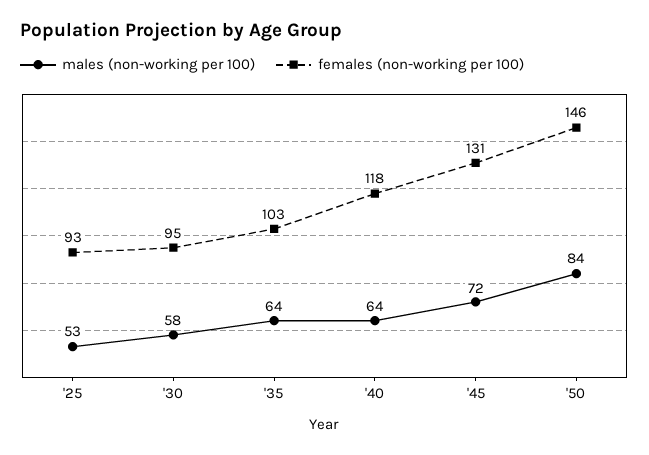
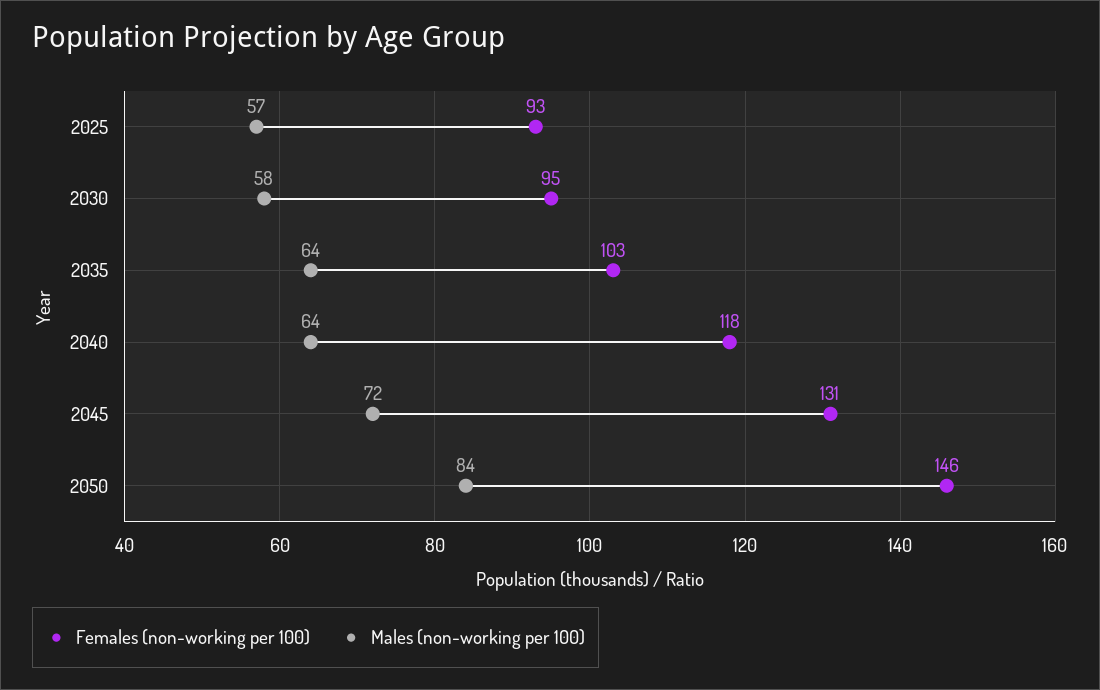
  {
    "males (non-working per 100)": {
-     "'25": 53,
+     "'25": 57,
      "'30": 58,
      "'35": 64,
      "'40": 64,
      "'45": 72,
      "'50": 84
    },
    "females (non-working per 100)": {
      "'25": 93,
      "'30": 95,
      "'35": 103,
      "'40": 118,
      "'45": 131,
      "'50": 146
    }
  }

